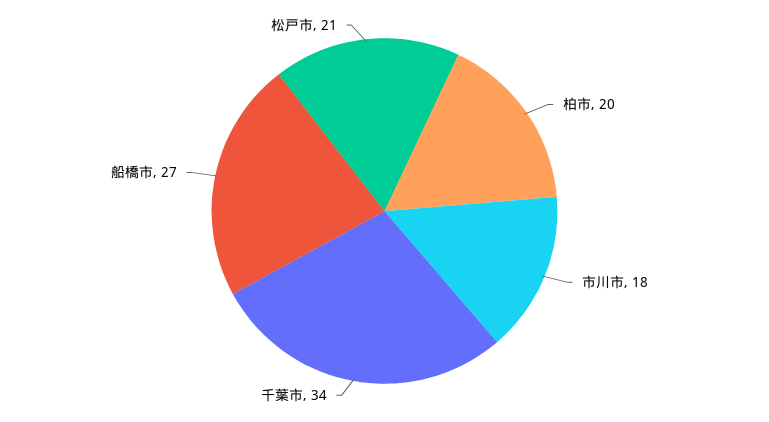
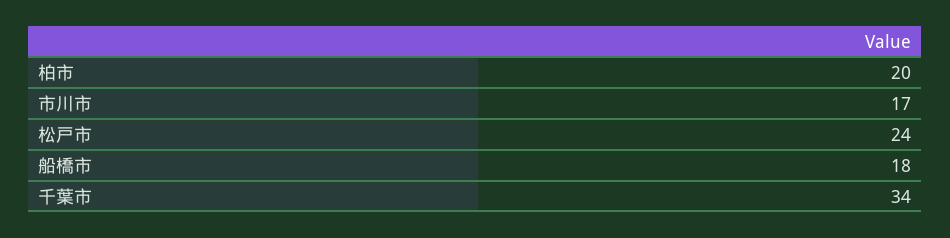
  {
    "柏市": 20,
-   "市川市": 18,
+   "市川市": 17,
    "千葉市": 34,
-   "船橋市": 27,
+   "船橋市": 18,
-   "松戸市": 21
+   "松戸市": 24
  }

